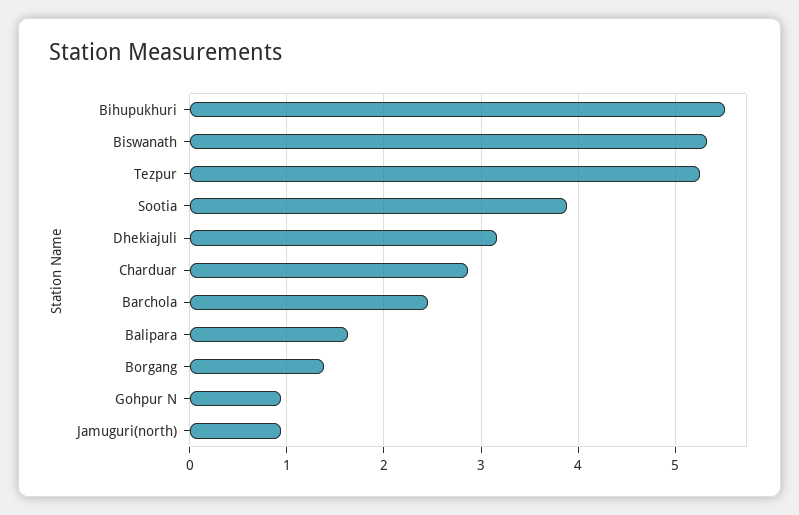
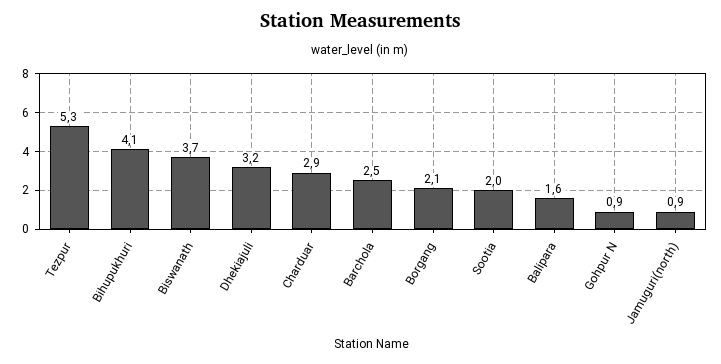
  {
-   "Bihupukhuri": 5.5,
+   "Bihupukhuri": 4.1,
-   "Biswanath": 5.3,
+   "Biswanath": 3.7,
    "Tezpur": 5.3,
-   "Sootia": 3.9,
+   "Sootia": 2,
    "Dhekiajuli": 3.2,
    "Charduar": 2.9,
    "Barchola": 2.5,
    "Balipara": 1.6,
-   "Borgang": 1.4,
+   "Borgang": 2.1,
    "Gohpur N": 0.9,
    "Jamuguri(north)": 0.9
  }

